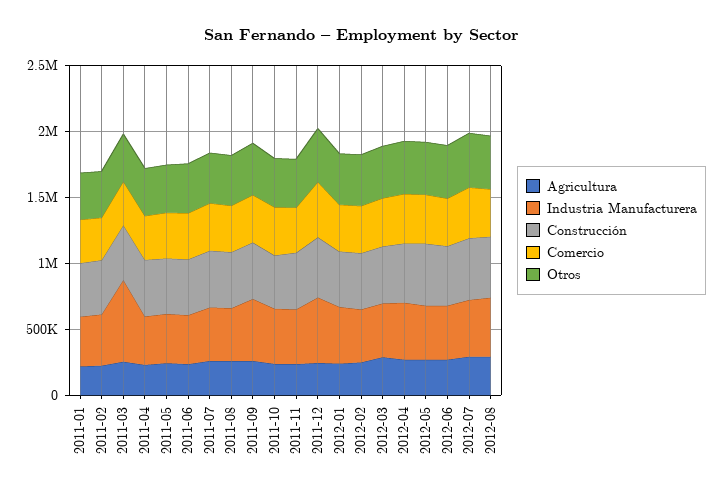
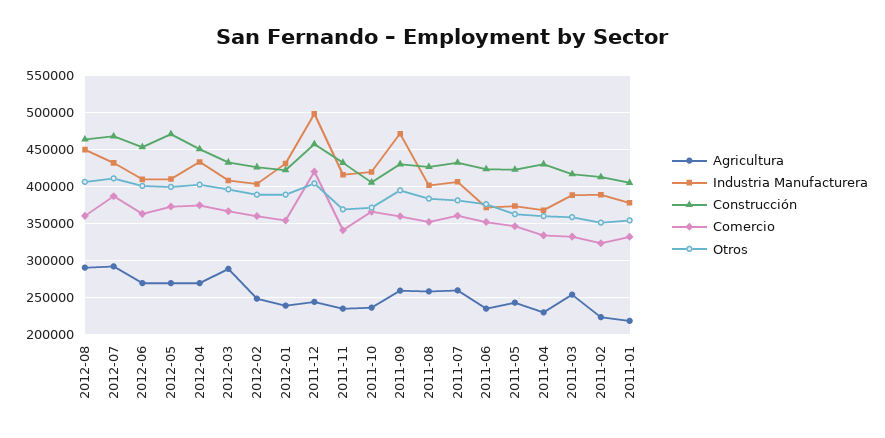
  {
    "Agricultura": {
      "2011-01": 220000,
      "2011-02": 220000,
      "2011-03": 250000,
      "2011-04": 230000,
      "2011-05": 240000,
      "2011-06": 230000,
      "2011-07": 260000,
      "2011-08": 260000,
      "2011-09": 260000,
      "2011-10": 240000,
      "2011-11": 230000,
      "2011-12": 240000,
      "2012-01": 240000,
      "2012-02": 250000,
      "2012-03": 290000,
      "2012-04": 270000,
      "2012-05": 270000,
      "2012-06": 270000,
      "2012-07": 290000,
      "2012-08": 290000
    },
    "Industria Manufacturera": {
      "2011-01": 380000,
      "2011-02": 390000,
-     "2011-03": 600000,
+     "2011-03": 390000,
      "2011-04": 370000,
      "2011-05": 370000,
      "2011-06": 370000,
      "2011-07": 410000,
      "2011-08": 400000,
      "2011-09": 470000,
      "2011-10": 420000,
      "2011-11": 420000,
      "2011-12": 500000,
      "2012-01": 430000,
      "2012-02": 400000,
      "2012-03": 410000,
      "2012-04": 430000,
      "2012-05": 410000,
      "2012-06": 410000,
      "2012-07": 430000,
      "2012-08": 450000
    },
    "Construcción": {
      "2011-01": 400000,
      "2011-02": 410000,
      "2011-03": 420000,
      "2011-04": 430000,
      "2011-05": 420000,
      "2011-06": 420000,
      "2011-07": 430000,
      "2011-08": 430000,
      "2011-09": 430000,
      "2011-10": 410000,
      "2011-11": 430000,
      "2011-12": 460000,
      "2012-01": 420000,
      "2012-02": 430000,
      "2012-03": 430000,
      "2012-04": 450000,
      "2012-05": 470000,
      "2012-06": 450000,
      "2012-07": 470000,
      "2012-08": 460000
    },
    "Comercio": {
      "2011-01": 330000,
      "2011-02": 320000,
      "2011-03": 330000,
      "2011-04": 330000,
      "2011-05": 350000,
      "2011-06": 350000,
      "2011-07": 360000,
      "2011-08": 350000,
      "2011-09": 360000,
      "2011-10": 370000,
      "2011-11": 340000,
      "2011-12": 420000,
      "2012-01": 350000,
      "2012-02": 360000,
      "2012-03": 370000,
      "2012-04": 370000,
      "2012-05": 370000,
      "2012-06": 360000,
      "2012-07": 390000,
      "2012-08": 360000
    },
    "Otros": {
      "2011-01": 350000,
      "2011-02": 350000,
      "2011-03": 360000,
      "2011-04": 360000,
      "2011-05": 360000,
      "2011-06": 380000,
      "2011-07": 380000,
      "2011-08": 380000,
      "2011-09": 390000,
      "2011-10": 370000,
      "2011-11": 370000,
      "2011-12": 400000,
      "2012-01": 390000,
      "2012-02": 390000,
      "2012-03": 400000,
      "2012-04": 400000,
      "2012-05": 400000,
      "2012-06": 400000,
      "2012-07": 410000,
      "2012-08": 410000
    }
  }

